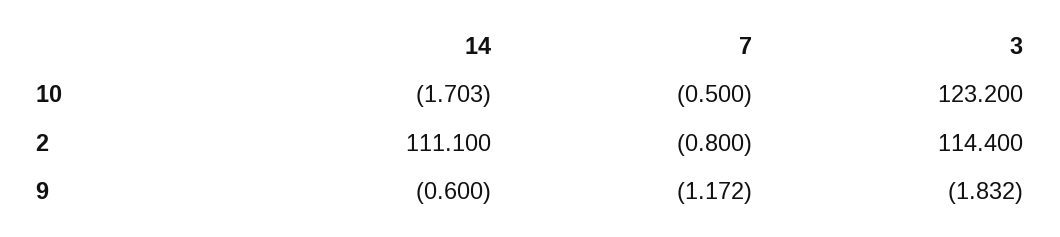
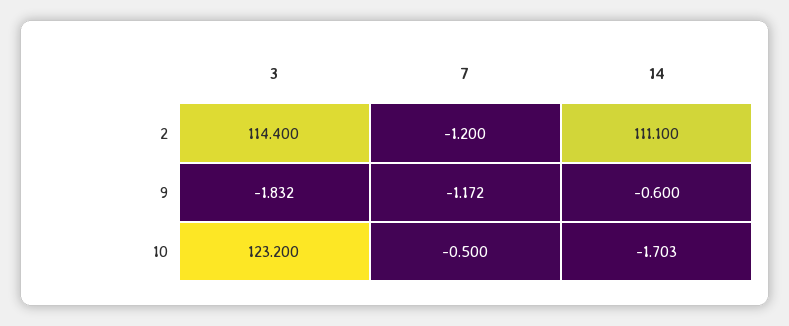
  {
    "14": {
      "10": -1.703,
      "2": 111.1,
      "9": -0.6
    },
    "7": {
      "10": -0.5,
-     "2": -0.8,
+     "2": -1.2,
      "9": -1.172
    },
    "3": {
      "10": 123.2,
      "2": 114.4,
      "9": -1.832
    }
  }

